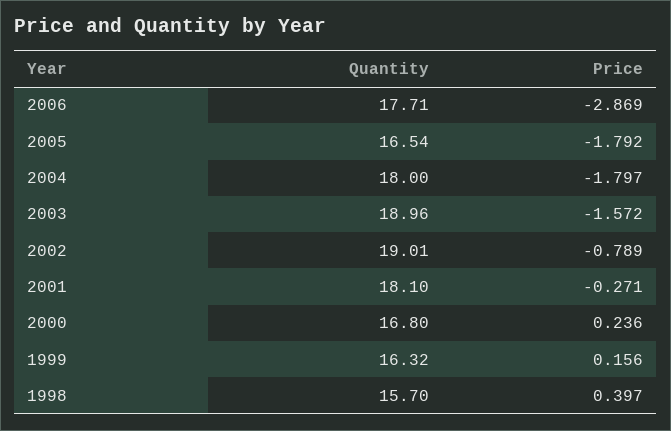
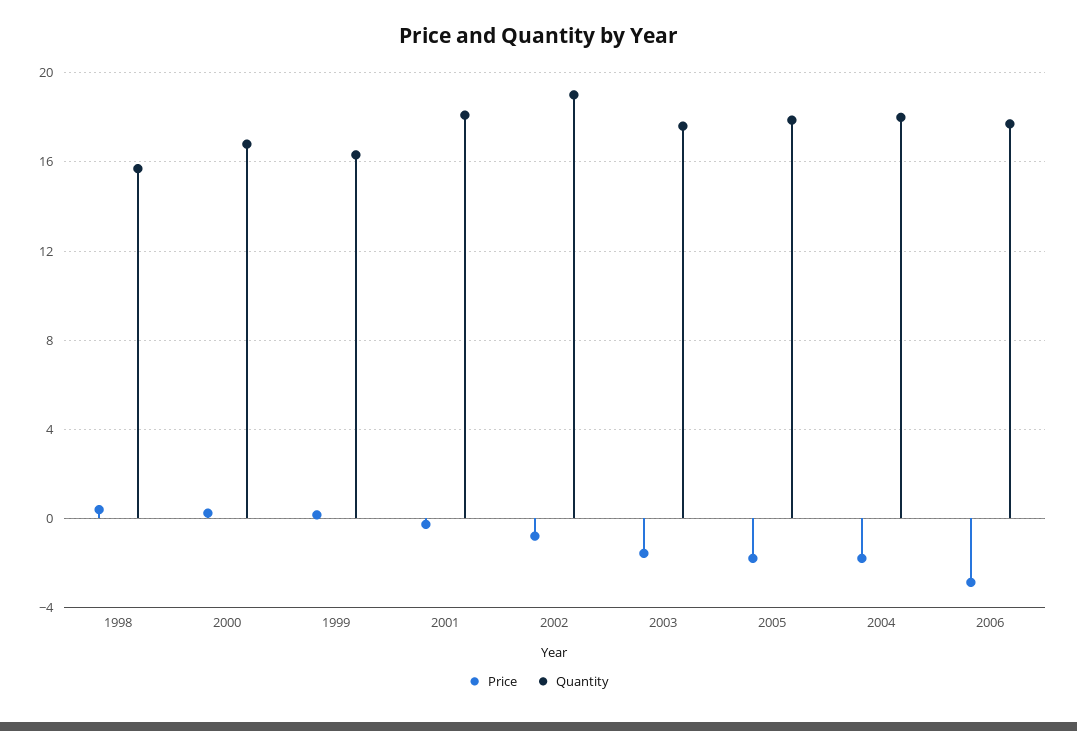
  {
    "Quantity": {
      "2006": 17.71,
-     "2005": 16.54,
+     "2005": 18,
      "2004": 18,
-     "2003": 18.96,
+     "2003": 17.5,
      "2002": 19.01,
      "2001": 18.1,
      "2000": 16.8,
      "1999": 16.32,
      "1998": 15.7
    },
    "Price": {
      "2006": -2.869,
      "2005": -1.792,
      "2004": -1.797,
      "2003": -1.572,
      "2002": -0.789,
      "2001": -0.271,
      "2000": 0.236,
      "1999": 0.156,
      "1998": 0.397
    }
  }

